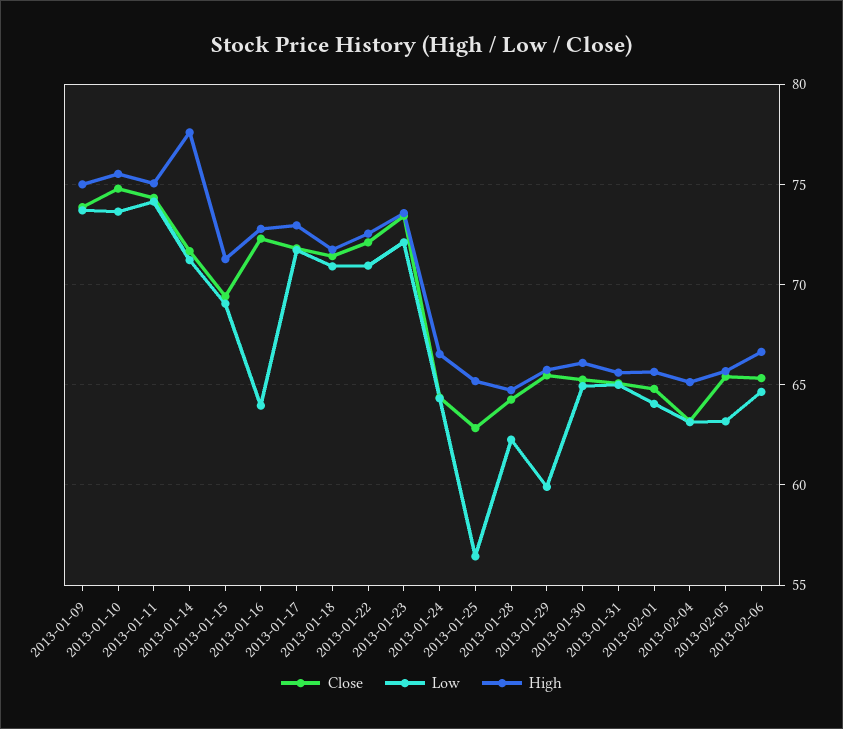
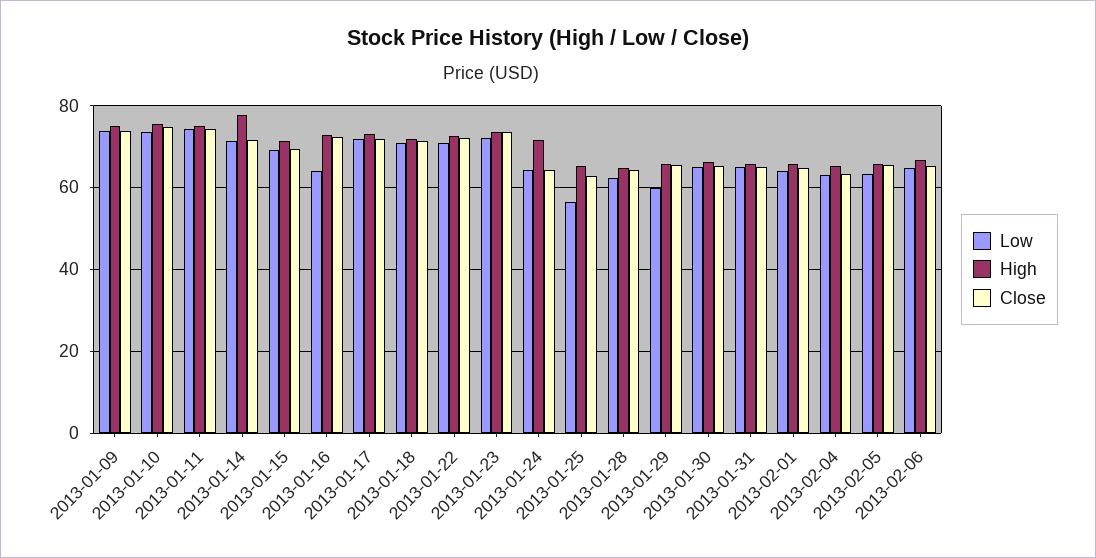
  {
    "Close": {
      "2013-01-09": 74,
      "2013-01-10": 75,
      "2013-01-11": 74.5,
      "2013-01-14": 71.5,
      "2013-01-15": 69.5,
      "2013-01-16": 72.5,
      "2013-01-17": 72,
      "2013-01-18": 71.5,
      "2013-01-22": 72,
      "2013-01-23": 73.5,
      "2013-01-24": 64.5,
      "2013-01-25": 63,
      "2013-01-28": 64.5,
      "2013-01-29": 65.5,
      "2013-01-30": 65.5,
      "2013-01-31": 65,
      "2013-02-01": 65,
      "2013-02-04": 63,
      "2013-02-05": 65.5,
      "2013-02-06": 65.5
    },
    "Low": {
      "2013-01-09": 73.5,
      "2013-01-10": 73.5,
      "2013-01-11": 74,
      "2013-01-14": 71,
      "2013-01-15": 69,
      "2013-01-16": 64,
      "2013-01-17": 71.5,
      "2013-01-18": 71,
      "2013-01-22": 71,
      "2013-01-23": 72,
      "2013-01-24": 64.5,
      "2013-01-25": 56.5,
      "2013-01-28": 62.5,
      "2013-01-29": 60,
      "2013-01-30": 65,
      "2013-01-31": 65,
      "2013-02-01": 64,
      "2013-02-04": 63,
      "2013-02-05": 63,
      "2013-02-06": 64.5
    },
    "High": {
      "2013-01-09": 75,
      "2013-01-10": 75.5,
      "2013-01-11": 75,
      "2013-01-14": 77.5,
      "2013-01-15": 71.5,
      "2013-01-16": 73,
      "2013-01-17": 73,
      "2013-01-18": 72,
      "2013-01-22": 72.5,
      "2013-01-23": 73.5,
-     "2013-01-24": 66.5,
+     "2013-01-24": 72,
      "2013-01-25": 65,
      "2013-01-28": 64.5,
      "2013-01-29": 65.5,
      "2013-01-30": 66,
      "2013-01-31": 65.5,
      "2013-02-01": 65.5,
      "2013-02-04": 65,
      "2013-02-05": 65.5,
      "2013-02-06": 66.5
    }
  }

